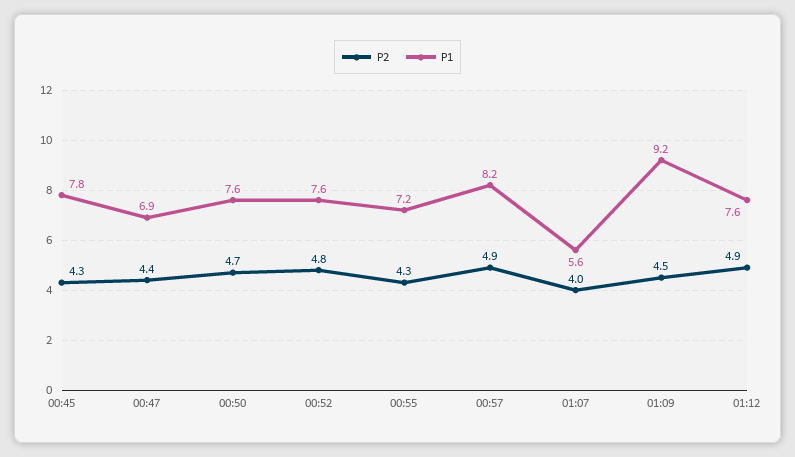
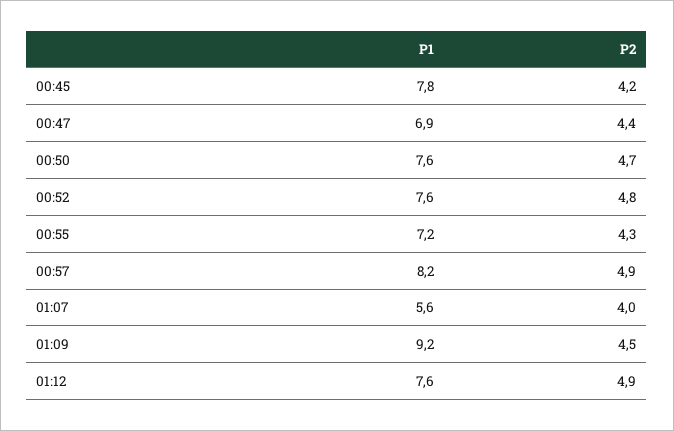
  {
    "P2": {
-     "00:45": 4.3,
+     "00:45": 4.2,
      "00:47": 4.4,
      "00:50": 4.7,
      "00:52": 4.8,
      "00:55": 4.3,
      "00:57": 4.9,
      "01:07": 4,
      "01:09": 4.5,
      "01:12": 4.9
    },
    "P1": {
      "00:45": 7.8,
      "00:47": 6.9,
      "00:50": 7.6,
      "00:52": 7.6,
      "00:55": 7.2,
      "00:57": 8.2,
      "01:07": 5.6,
      "01:09": 9.2,
      "01:12": 7.6
    }
  }

